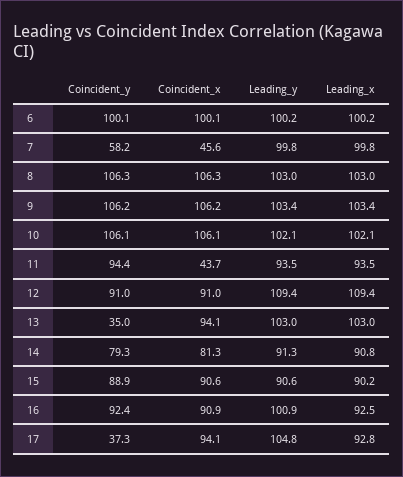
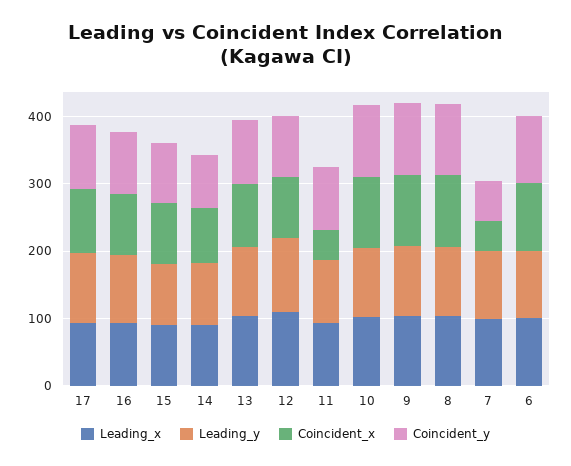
  {
    "Coincident_y": {
      "6": 100.1,
      "7": 58.2,
      "8": 106.3,
      "9": 106.2,
      "10": 106.1,
      "11": 94.4,
      "12": 91,
-     "13": 35,
+     "13": 100,
      "14": 79.3,
      "15": 88.9,
      "16": 92.4,
-     "17": 37.3
+     "17": 100
    },
    "Coincident_x": {
      "6": 100.1,
      "7": 45.6,
      "8": 106.3,
      "9": 106.2,
      "10": 106.1,
      "11": 43.7,
      "12": 91,
      "13": 94.1,
      "14": 81.3,
      "15": 90.6,
      "16": 90.9,
      "17": 94.1
    },
    "Leading_y": {
      "6": 100.2,
      "7": 99.8,
      "8": 103,
      "9": 103.4,
      "10": 102.1,
      "11": 93.5,
      "12": 109.4,
      "13": 103,
      "14": 91.3,
      "15": 90.6,
      "16": 100.9,
      "17": 104.8
    },
    "Leading_x": {
      "6": 100.2,
      "7": 99.8,
      "8": 103,
      "9": 103.4,
      "10": 102.1,
      "11": 93.5,
      "12": 109.4,
      "13": 103,
      "14": 90.8,
      "15": 90.2,
      "16": 92.5,
      "17": 92.8
    }
  }

